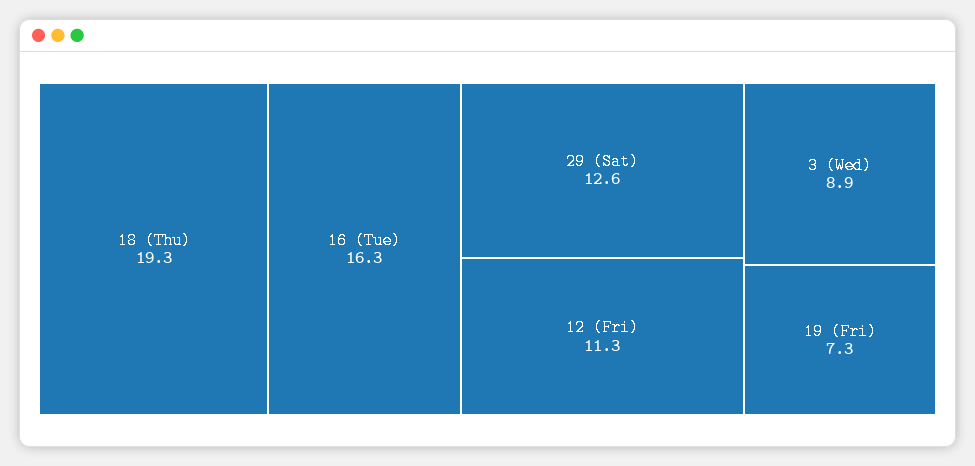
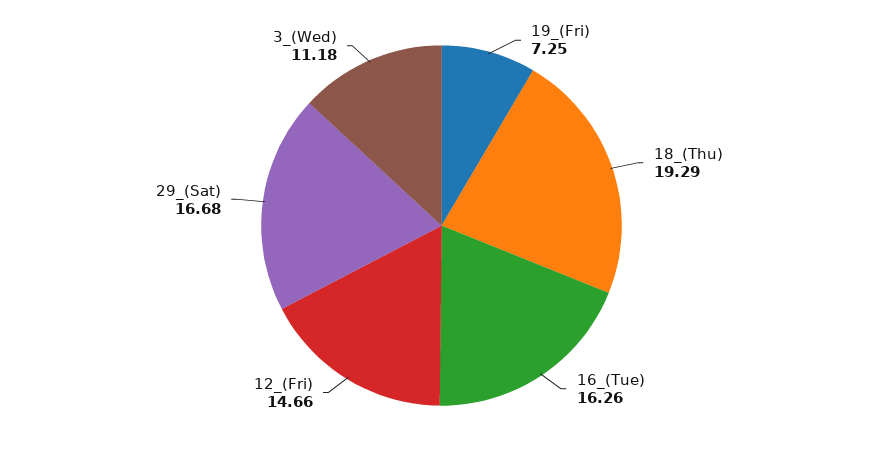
  {
    "18 (Thu)": 19.29,
    "16 (Tue)": 16.26,
-   "29 (Sat)": 12.6,
+   "29 (Sat)": 16.68,
-   "12 (Fri)": 11.3,
+   "12 (Fri)": 14.66,
-   "3 (Wed)": 8.9,
+   "3 (Wed)": 11.18,
    "19 (Fri)": 7.25
  }

